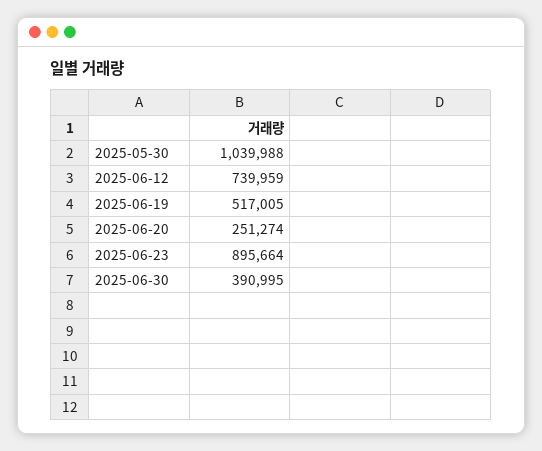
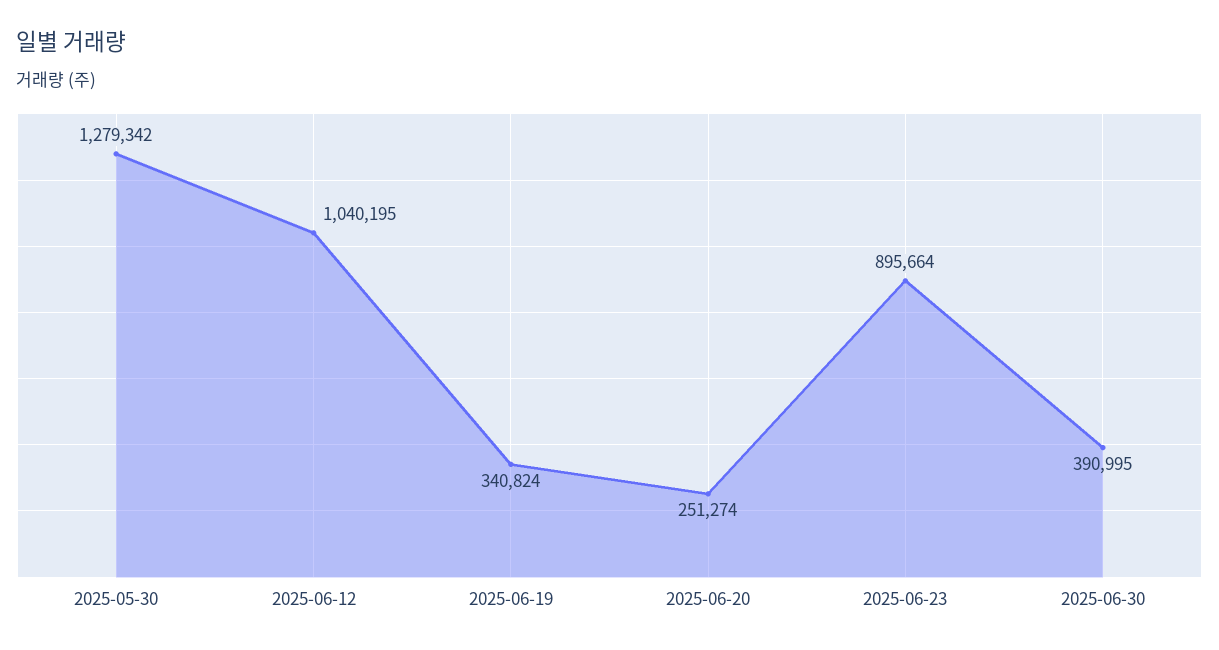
  {
-   "2025-05-30": 1039988,
+   "2025-05-30": 1279342,
-   "2025-06-12": 739959,
+   "2025-06-12": 1040195,
-   "2025-06-19": 517005,
+   "2025-06-19": 340824,
    "2025-06-20": 251274,
    "2025-06-23": 895664,
    "2025-06-30": 390995
  }

